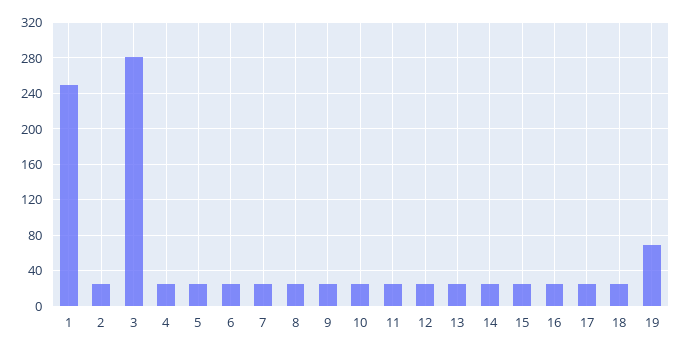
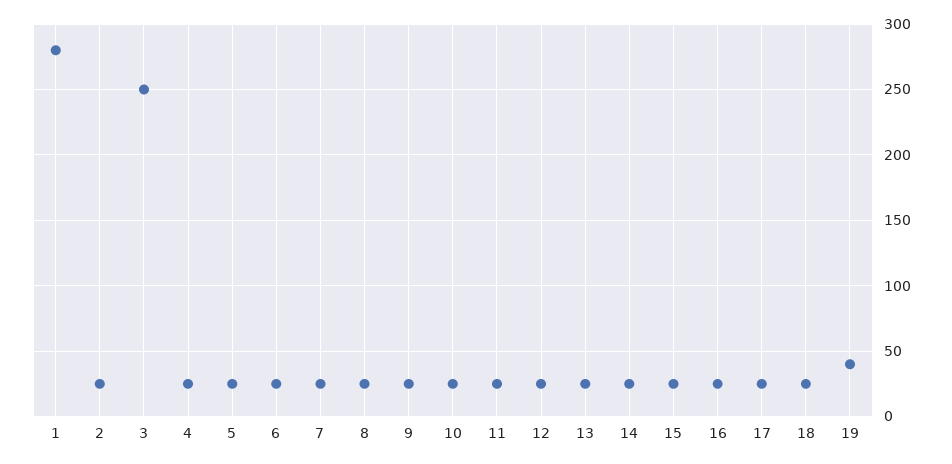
  {
-   "1": 250,
+   "1": 280,
    "2": 25,
-   "3": 280,
+   "3": 250,
    "4": 25,
    "5": 25,
    "6": 25,
    "7": 25,
    "8": 25,
    "9": 25,
    "10": 25,
    "11": 25,
    "12": 25,
    "13": 25,
    "14": 25,
    "15": 25,
    "16": 25,
    "17": 25,
    "18": 25,
-   "19": 70
+   "19": 40
  }

